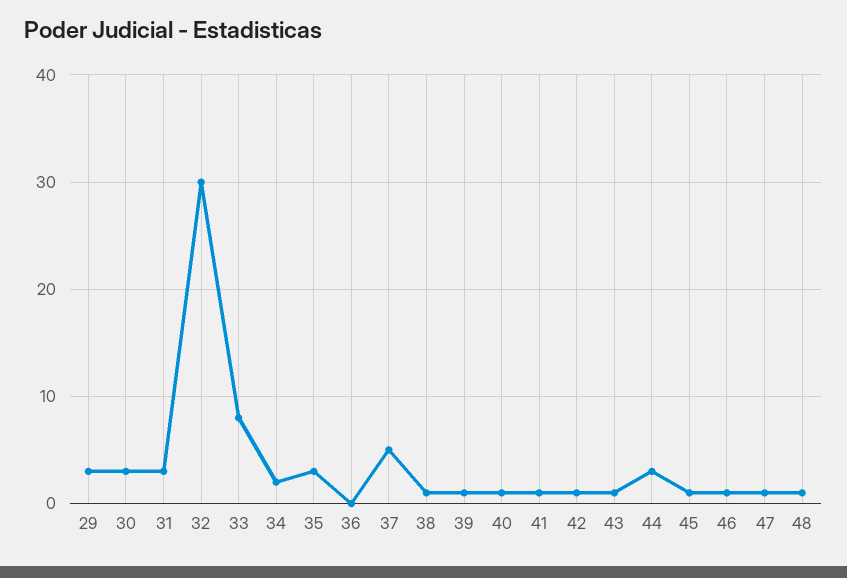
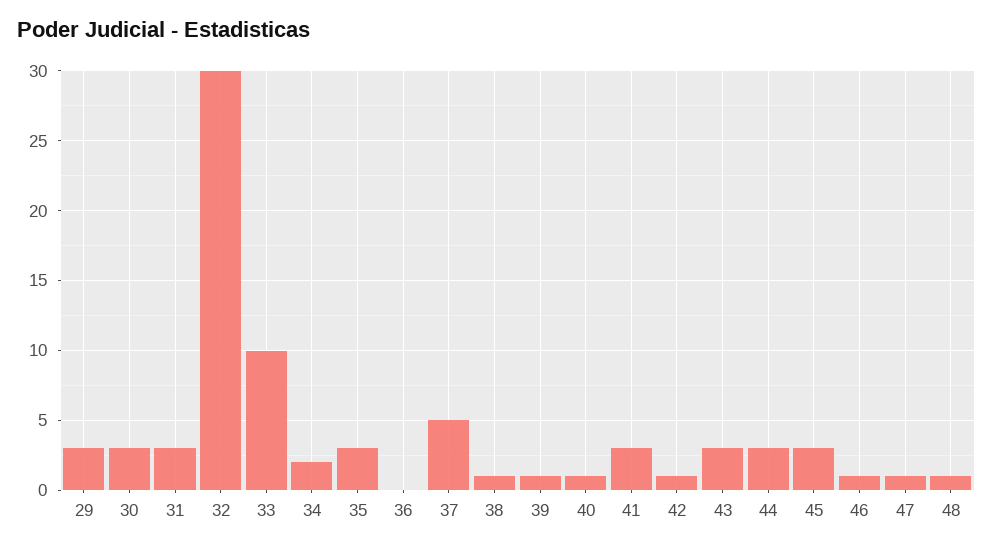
  {
    "29": 3,
    "30": 3,
    "31": 3,
    "32": 30,
-   "33": 8,
+   "33": 10,
    "34": 2,
    "35": 3,
    "36": 0,
    "37": 5,
    "38": 1,
    "39": 1,
    "40": 1,
-   "41": 1,
+   "41": 3,
    "42": 1,
-   "43": 1,
+   "43": 3,
    "44": 3,
-   "45": 1,
+   "45": 3,
    "46": 1,
    "47": 1,
    "48": 1
  }

